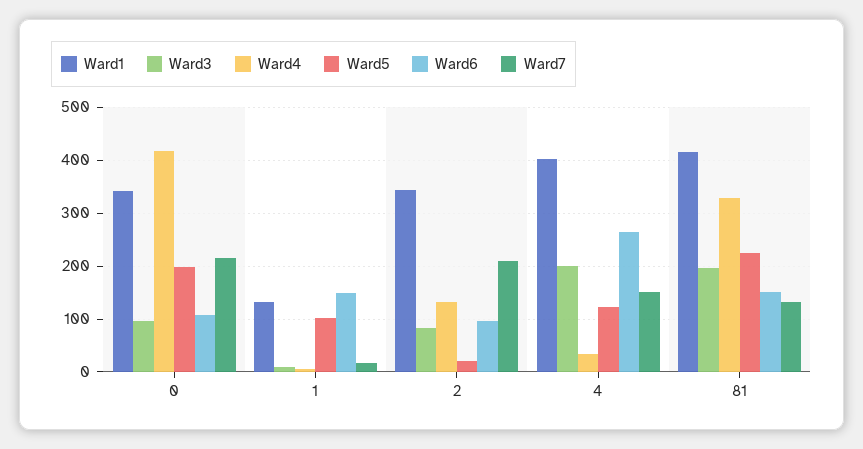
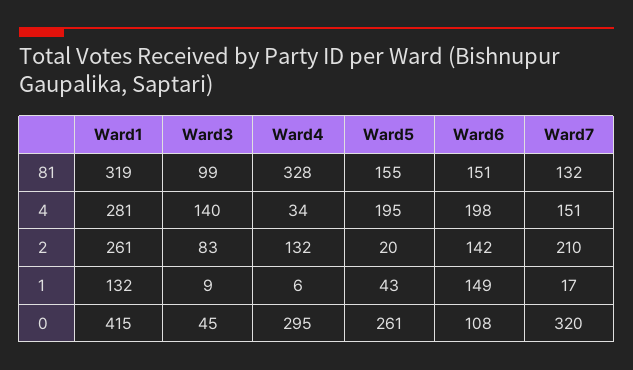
  {
    "Ward1": {
-     "0": 340,
+     "0": 415,
      "1": 132,
-     "2": 340,
+     "2": 261,
-     "4": 400,
+     "4": 281,
-     "81": 420
+     "81": 319
    },
    "Ward3": {
-     "0": 100,
+     "0": 45,
      "1": 9,
      "2": 83,
-     "4": 200,
+     "4": 140,
-     "81": 200
+     "81": 99
    },
    "Ward4": {
-     "0": 420,
+     "0": 295,
      "1": 6,
      "2": 132,
      "4": 34,
      "81": 328
    },
    "Ward5": {
-     "0": 200,
+     "0": 261,
-     "1": 100,
+     "1": 43,
      "2": 20,
-     "4": 120,
+     "4": 195,
-     "81": 220
+     "81": 155
    },
    "Ward6": {
      "0": 108,
      "1": 149,
-     "2": 100,
+     "2": 142,
-     "4": 260,
+     "4": 198,
      "81": 151
    },
    "Ward7": {
-     "0": 220,
+     "0": 320,
      "1": 17,
      "2": 210,
      "4": 151,
      "81": 132
    }
  }

